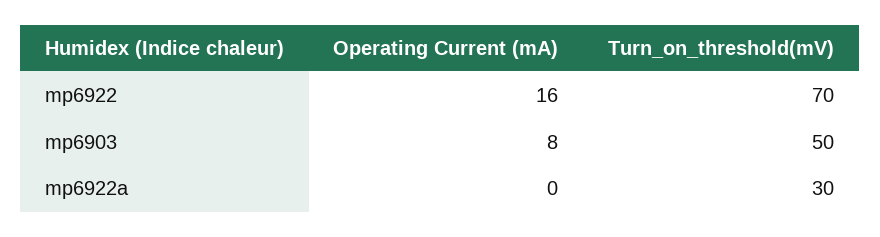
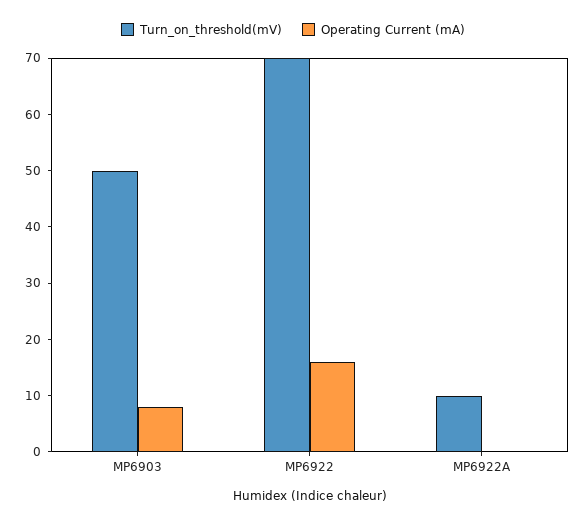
  {
    "Operating Current (mA)": {
      "mp6922": 16,
      "mp6903": 8,
      "mp6922a": 0
    },
    "Turn_on_threshold(mV)": {
      "mp6922": 70,
      "mp6903": 50,
-     "mp6922a": 30
+     "mp6922a": 10
    }
  }

